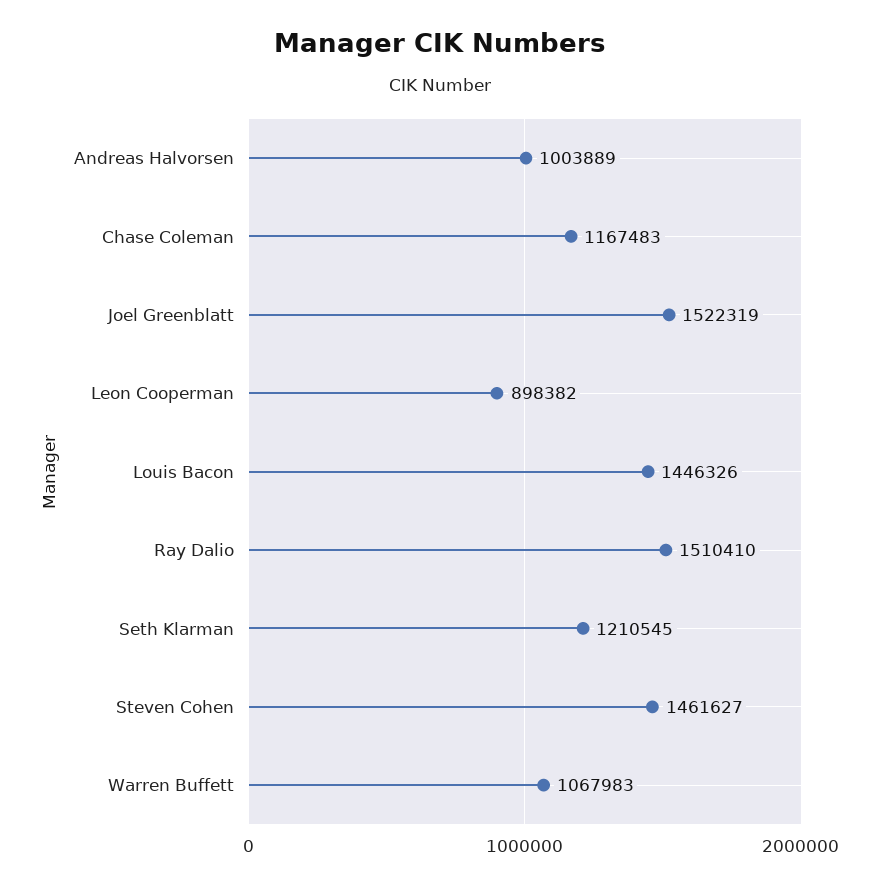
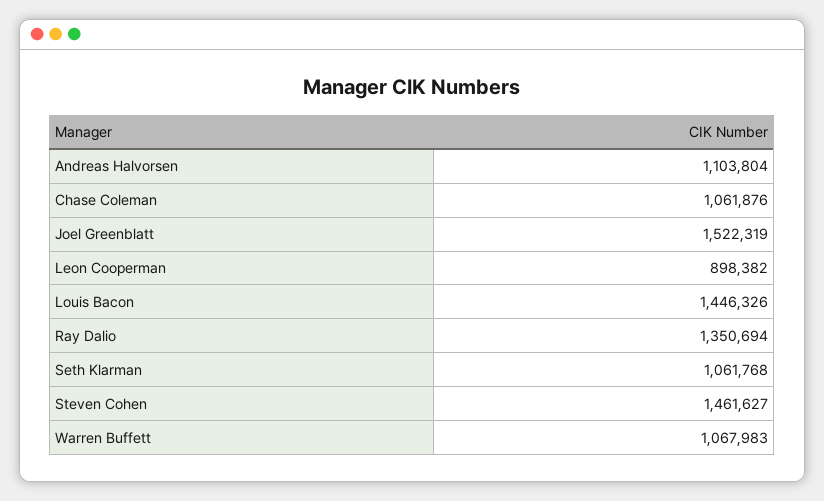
  {
-   "Andreas Halvorsen": 1003889,
+   "Andreas Halvorsen": 1103804,
-   "Chase Coleman": 1167483,
+   "Chase Coleman": 1061876,
    "Joel Greenblatt": 1522319,
    "Leon Cooperman": 898382,
    "Louis Bacon": 1446326,
-   "Ray Dalio": 1510410,
+   "Ray Dalio": 1350694,
-   "Seth Klarman": 1210545,
+   "Seth Klarman": 1061768,
    "Steven Cohen": 1461627,
    "Warren Buffett": 1067983
  }

